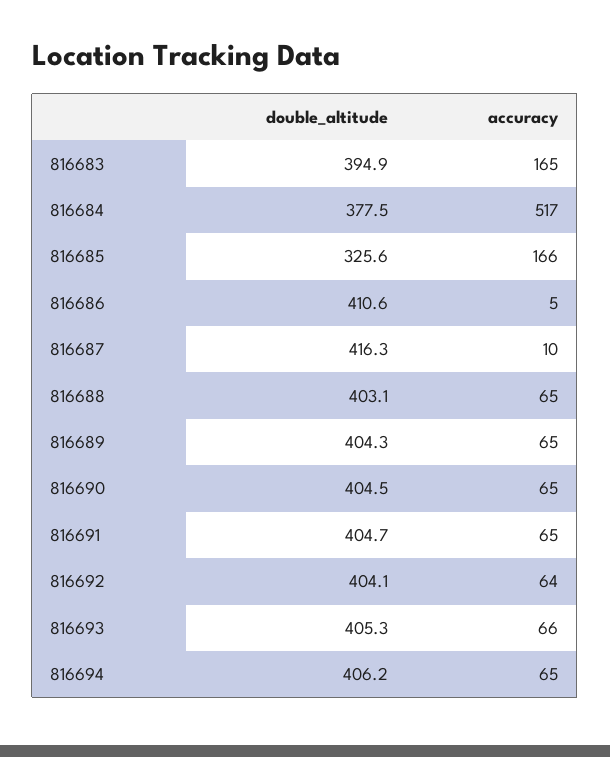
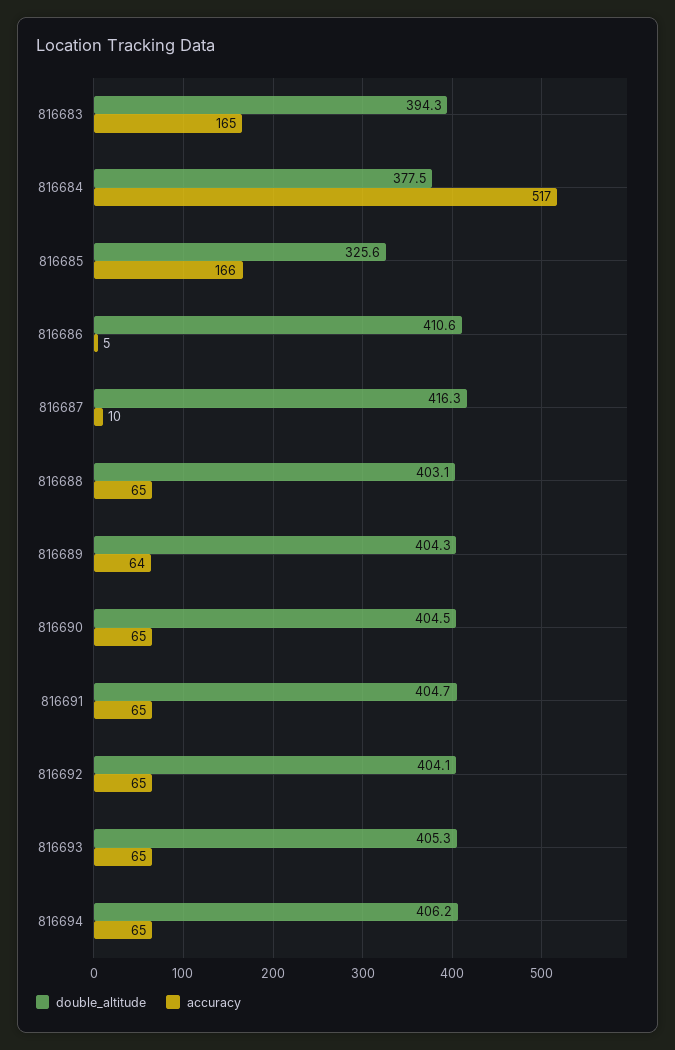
  {
    "double_altitude": {
-     "816683": 394.9,
+     "816683": 394.3,
      "816684": 377.5,
      "816685": 325.6,
      "816686": 410.6,
      "816687": 416.3,
      "816688": 403.1,
      "816689": 404.3,
      "816690": 404.5,
      "816691": 404.7,
      "816692": 404.1,
      "816693": 405.3,
      "816694": 406.2
    },
    "accuracy": {
      "816683": 165,
      "816684": 517,
      "816685": 166,
      "816686": 5,
      "816687": 10,
      "816688": 65,
-     "816689": 65,
+     "816689": 64,
      "816690": 65,
      "816691": 65,
-     "816692": 64,
+     "816692": 65,
-     "816693": 66,
+     "816693": 65,
      "816694": 65
    }
  }

